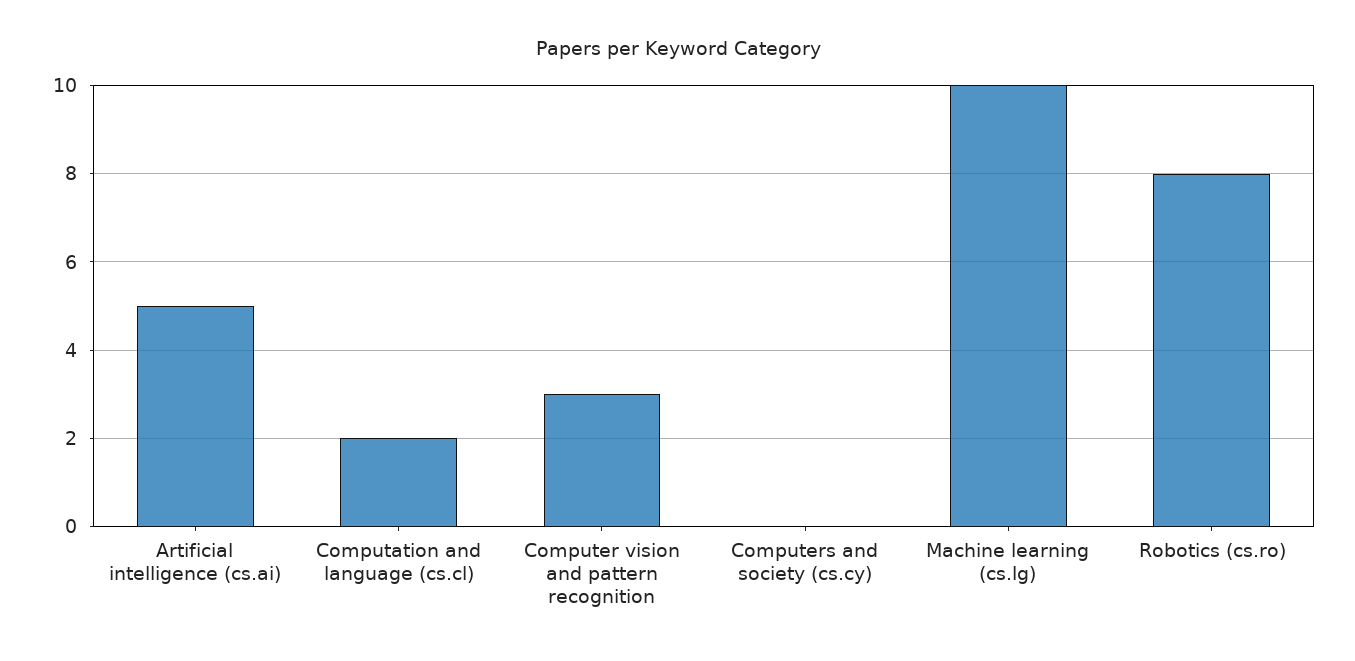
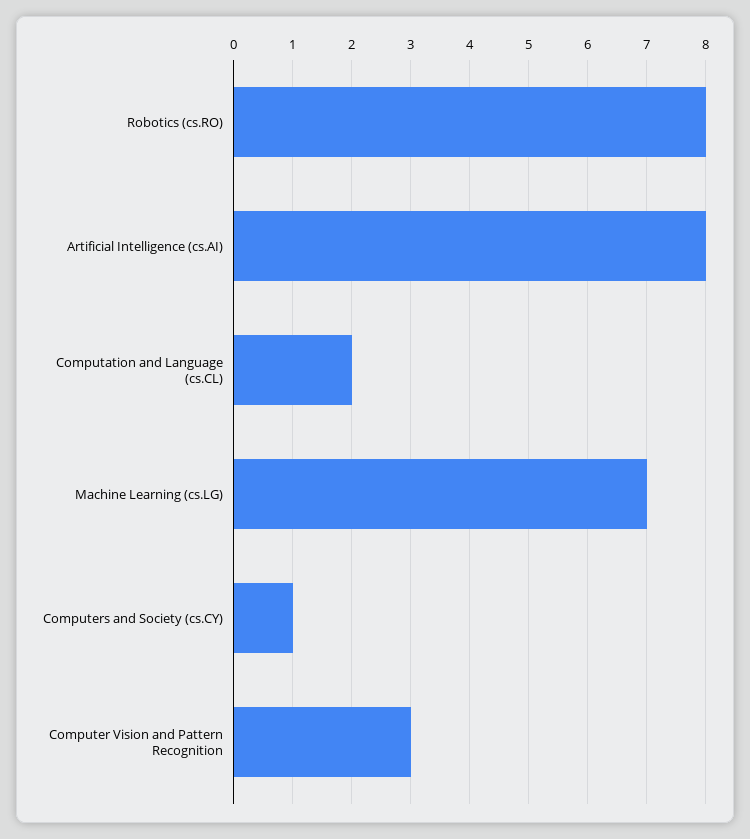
  {
-   "Artificial intelligence (cs.ai)": 5,
+   "Artificial intelligence (cs.ai)": 8,
    "Computation and language (cs.cl)": 2,
    "Computer vision and pattern recognition": 3,
-   "Computers and society (cs.cy)": 0,
+   "Computers and society (cs.cy)": 1,
-   "Machine learning (cs.lg)": 10,
+   "Machine learning (cs.lg)": 7,
    "Robotics (cs.ro)": 8
  }

